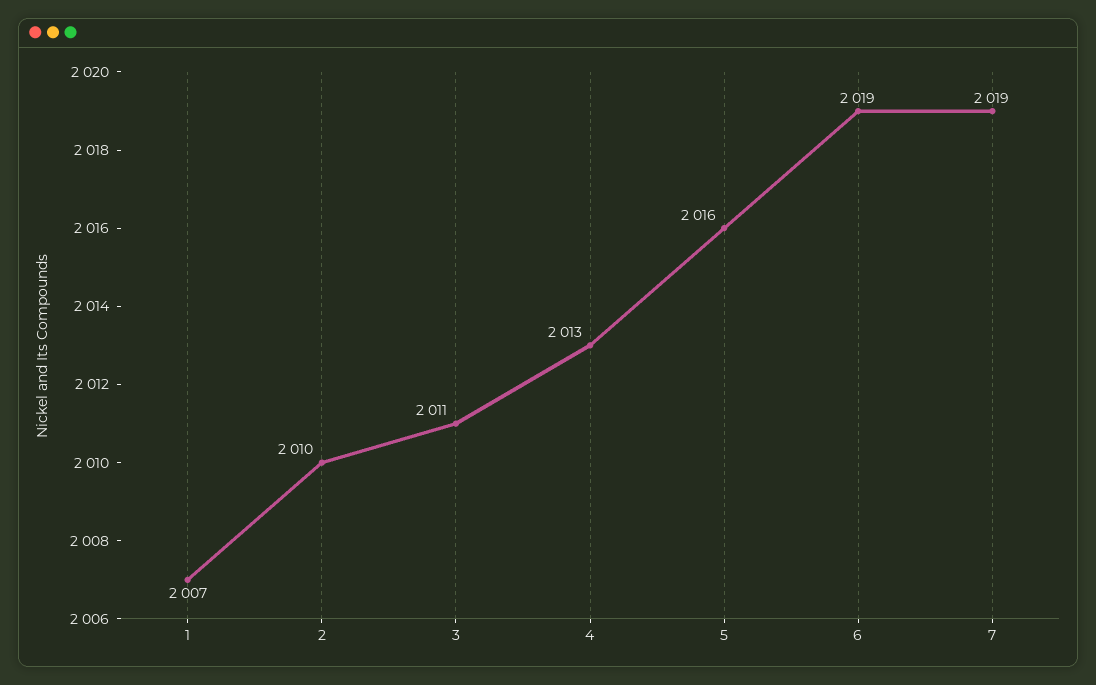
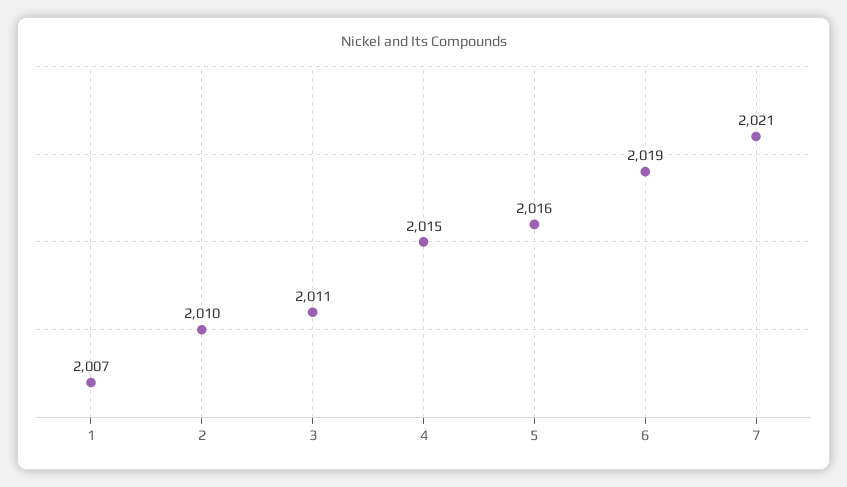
  {
    "1": 2007,
    "2": 2010,
    "3": 2011,
-   "4": 2013,
+   "4": 2015,
    "5": 2016,
    "6": 2019,
-   "7": 2019
+   "7": 2021
  }

